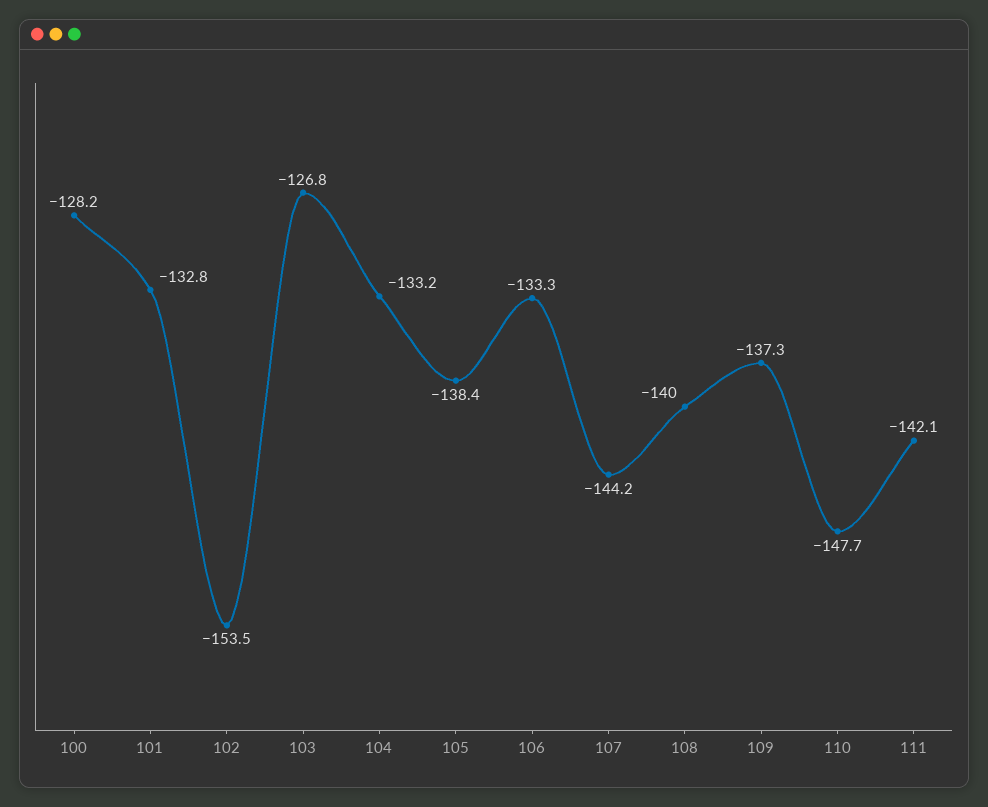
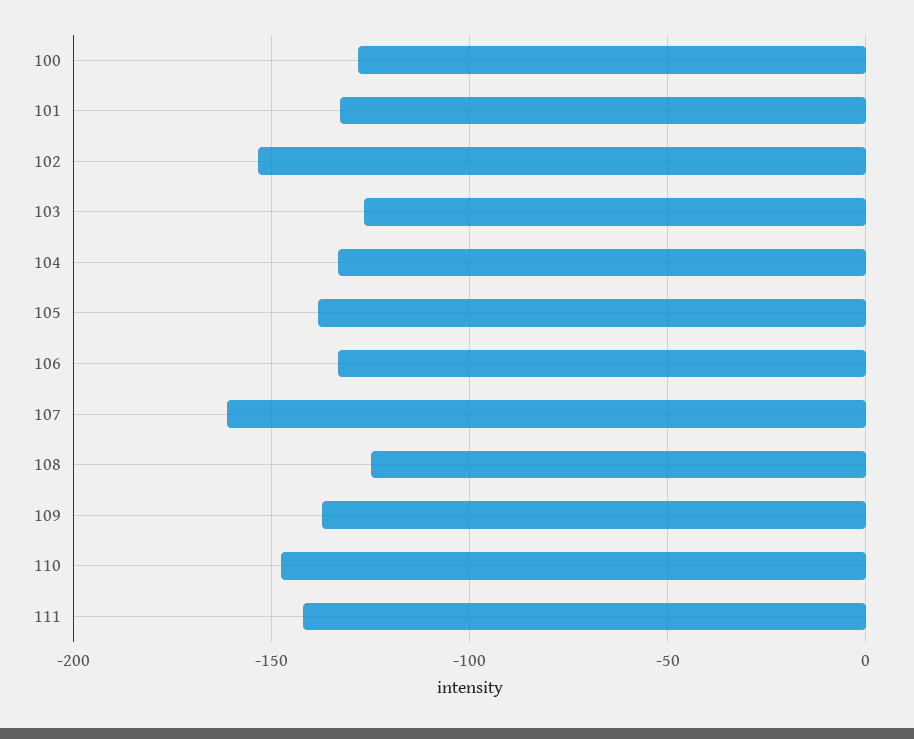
  {
    "100": -128.2,
    "101": -132.8,
    "102": -153.5,
    "103": -126.8,
    "104": -133.2,
    "105": -138.4,
    "106": -133.3,
-   "107": -144.2,
+   "107": -160,
-   "108": -140,
+   "108": -125,
    "109": -137.3,
    "110": -147.7,
    "111": -142.1
  }

